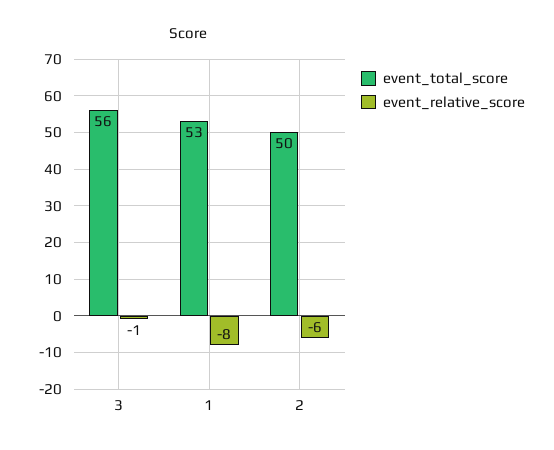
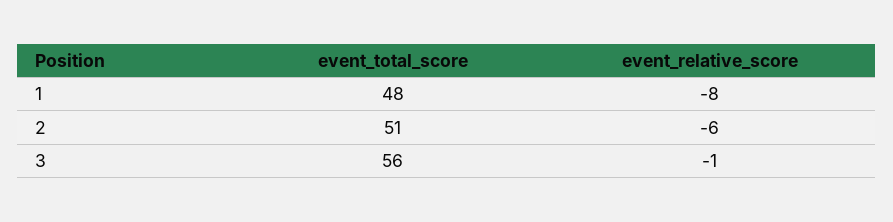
  {
    "event_total_score": {
      "3": 56,
-     "1": 53,
+     "1": 48,
-     "2": 50
+     "2": 51
    },
    "event_relative_score": {
      "3": -1,
      "1": -8,
      "2": -6
    }
  }

